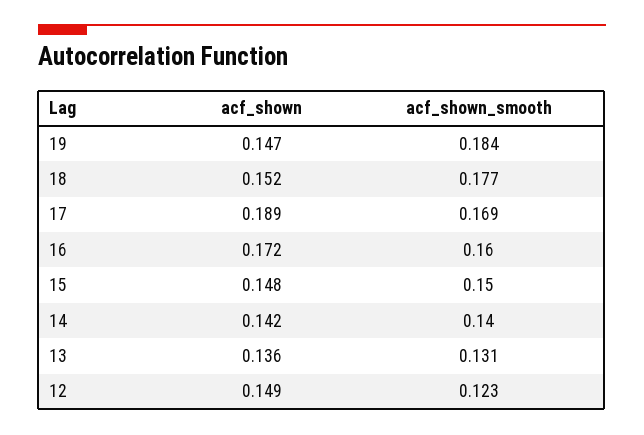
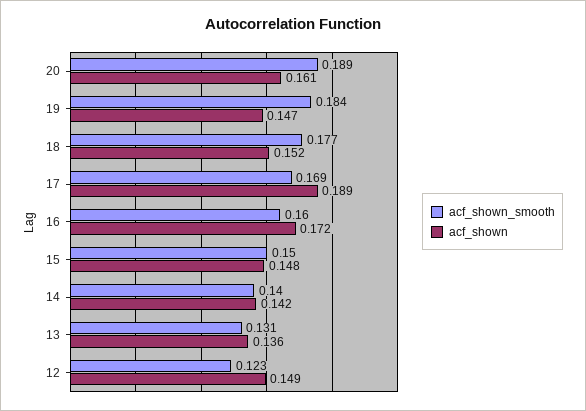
  {
    "acf_shown": {
      "19": 0.147,
      "18": 0.152,
      "17": 0.189,
      "16": 0.172,
      "15": 0.148,
      "14": 0.142,
      "13": 0.136,
-     "12": 0.149
+     "12": 0.149,
+     "20": 0.161
    },
    "acf_shown_smooth": {
      "19": 0.184,
      "18": 0.177,
      "17": 0.169,
      "16": 0.16,
      "15": 0.15,
      "14": 0.14,
      "13": 0.131,
-     "12": 0.123
+     "12": 0.123,
+     "20": 0.189
    }
  }

